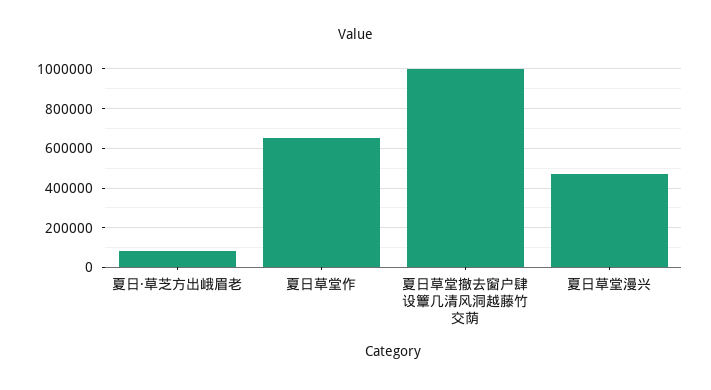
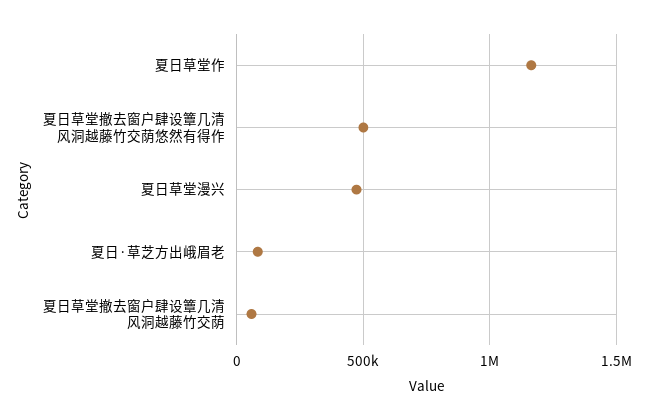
  {
    "夏日·草芝方出峨眉老": 100000,
-   "夏日草堂作": 650000,
+   "夏日草堂作": 1150000,
-   "夏日草堂撤去窗户肆设簟几清风洞越藤竹交荫": 1000000,
+   "夏日草堂撤去窗户肆设簟几清风洞越藤竹交荫": 50000,
-   "夏日草堂漫兴": 450000
+   "夏日草堂漫兴": 450000,
+   "夏日草堂撤去窗户肆设簟几清风洞越藤竹交荫悠然有得作": 500000
  }

